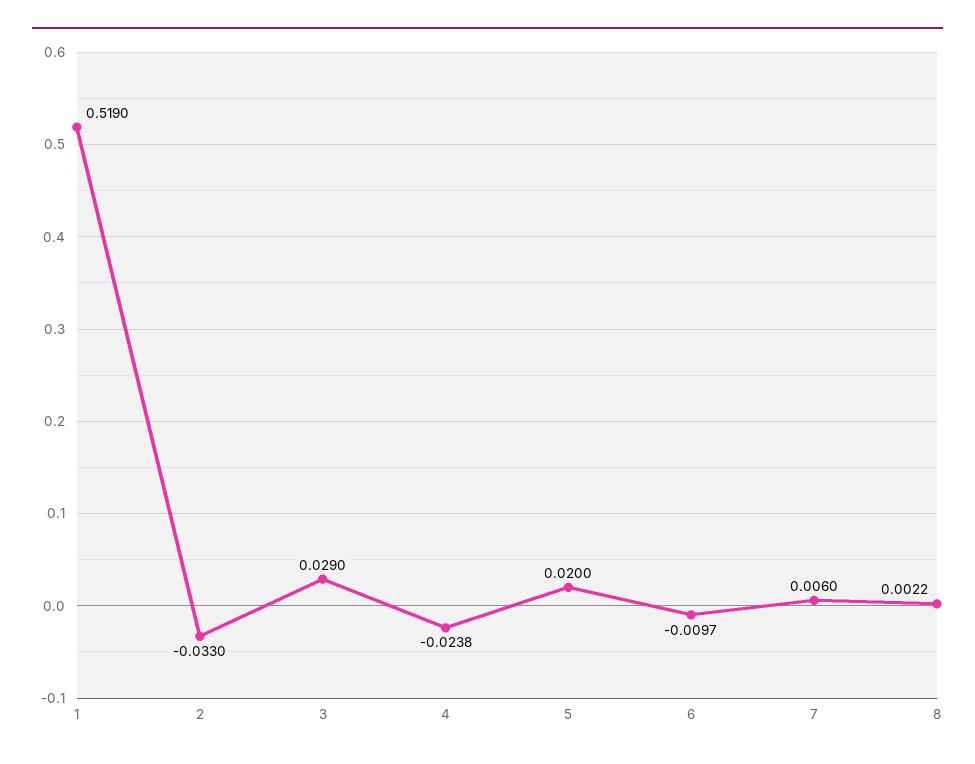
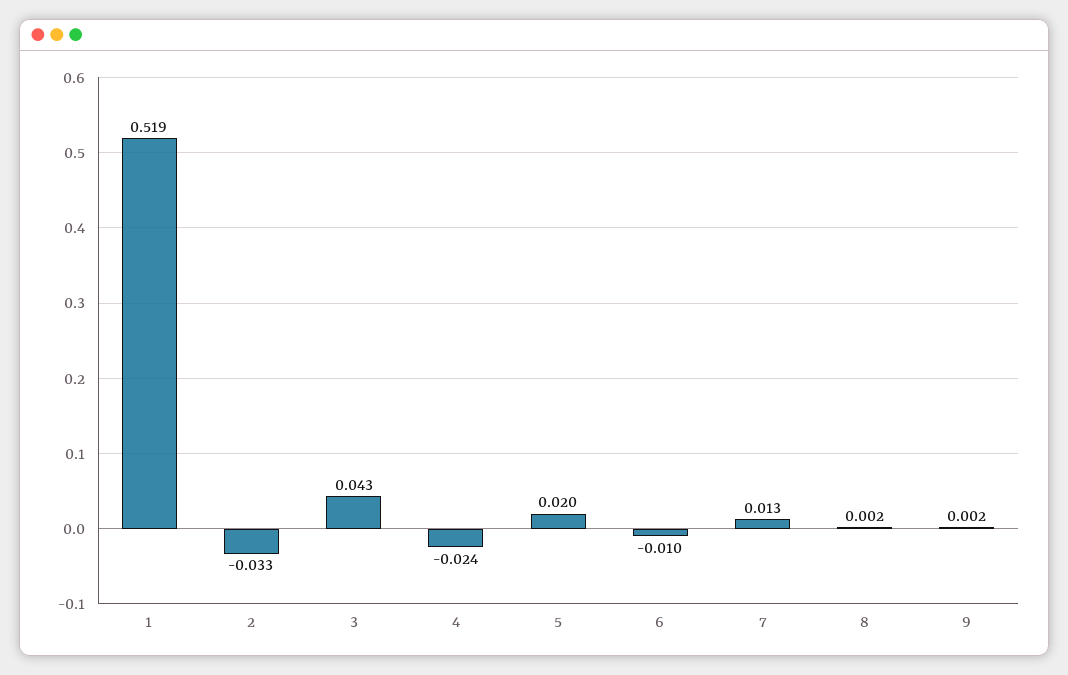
  {
    "1": 0.519,
    "2": -0.033,
-   "3": 0.029,
+   "3": 0.043,
    "4": -0.0238,
    "5": 0.02,
    "6": -0.0097,
-   "7": 0.006,
+   "7": 0.013,
-   "8": 0.0022
+   "8": 0.0022,
+   "9": 0.002
  }

